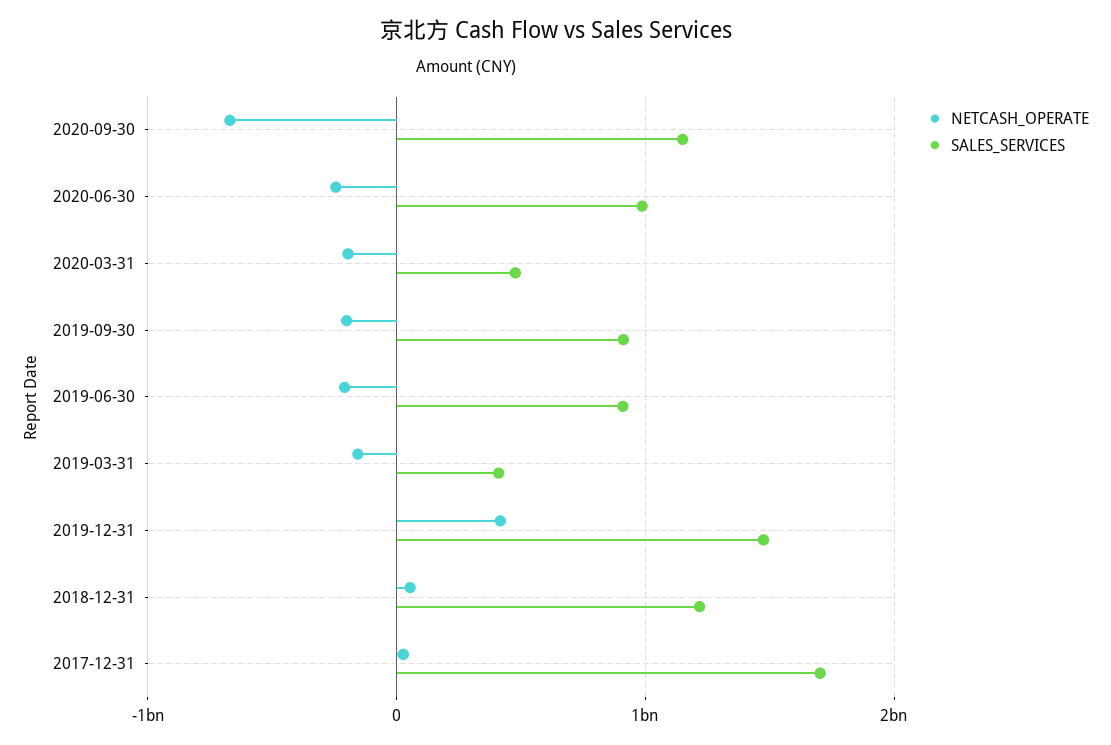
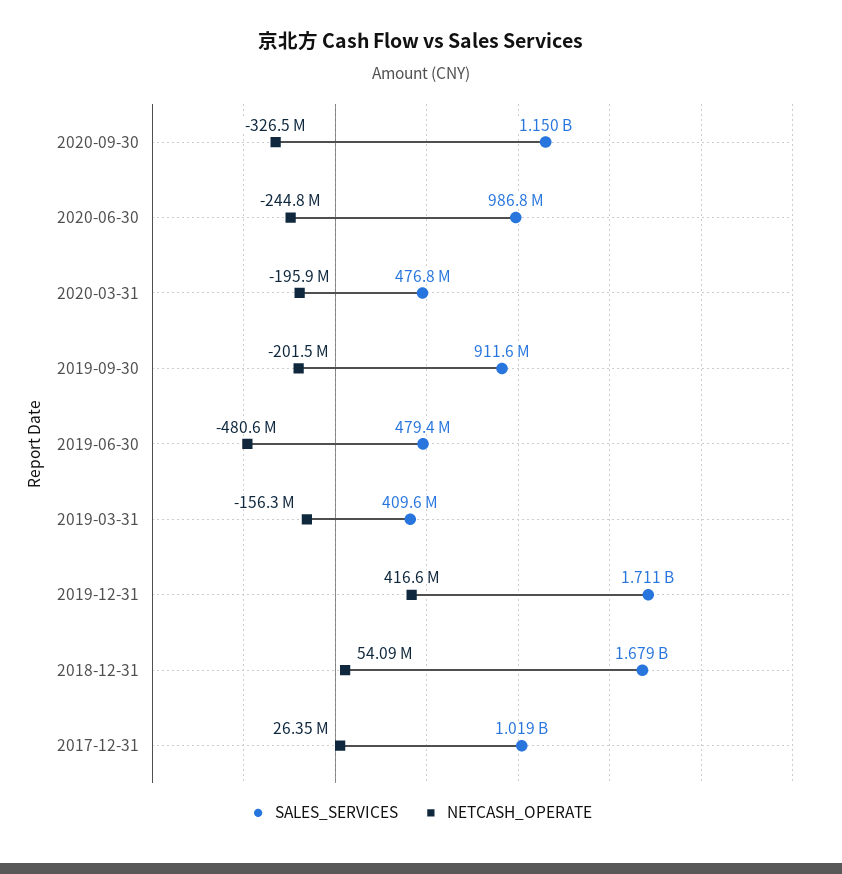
  {
    "NETCASH_OPERATE": {
-     "2020-09-30": -700000000,
+     "2020-09-30": -326500000,
      "2020-06-30": -244800000,
      "2020-03-31": -195900000,
      "2019-09-30": -201500000,
-     "2019-06-30": -200000000,
+     "2019-06-30": -480600000,
      "2019-03-31": -156300000,
      "2019-12-31": 416600000,
      "2018-12-31": 54090000,
      "2017-12-31": 26350000
    },
    "SALES_SERVICES": {
      "2020-09-30": 1150000000,
      "2020-06-30": 986800000,
      "2020-03-31": 476800000,
      "2019-09-30": 911600000,
-     "2019-06-30": 900000000,
+     "2019-06-30": 479400000,
      "2019-03-31": 409600000,
-     "2019-12-31": 1500000000,
+     "2019-12-31": 1711000000,
-     "2018-12-31": 1200000000,
+     "2018-12-31": 1679000000,
-     "2017-12-31": 1700000000
+     "2017-12-31": 1019000000
    }
  }

